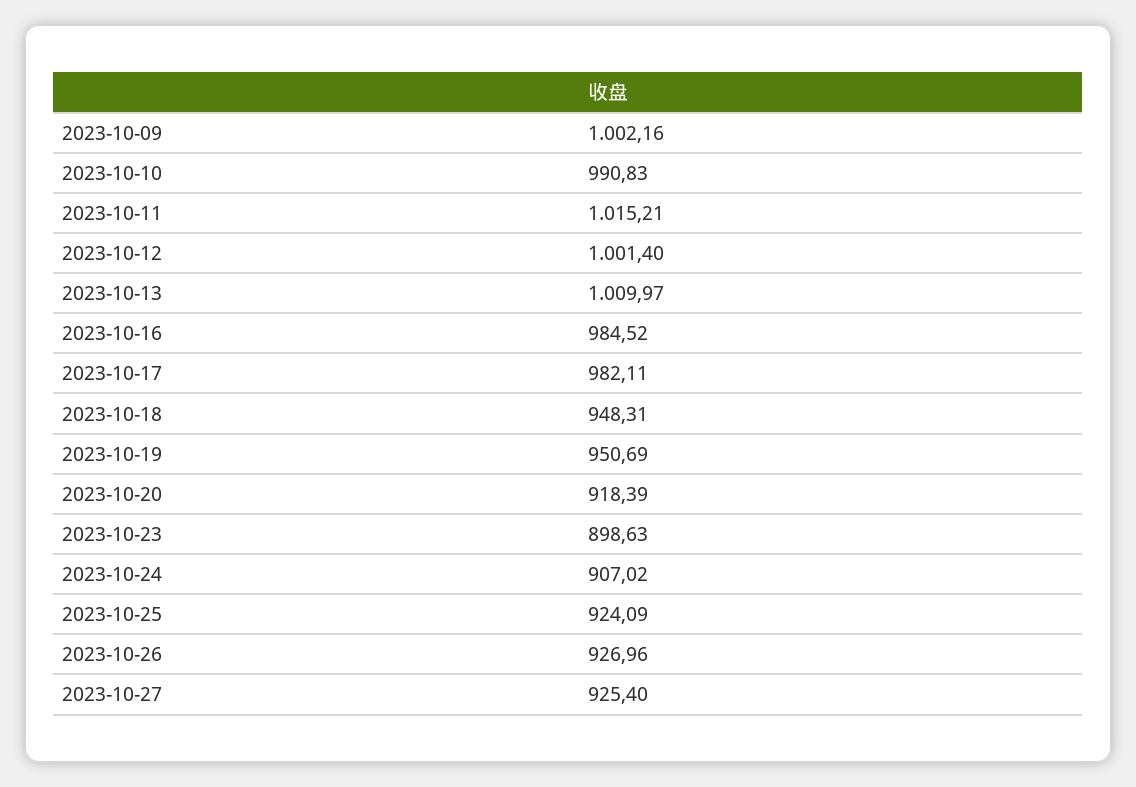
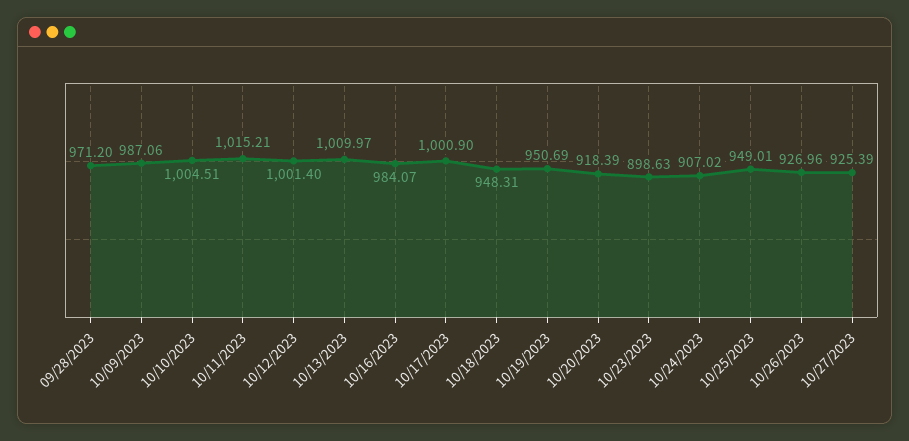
  {
-   "2023-10-09": 1002.16,
+   "2023-10-09": 987.06,
-   "2023-10-10": 990.83,
+   "2023-10-10": 1004.51,
    "2023-10-11": 1015.21,
    "2023-10-12": 1001.4,
    "2023-10-13": 1009.97,
-   "2023-10-16": 984.52,
+   "2023-10-16": 984.07,
-   "2023-10-17": 982.11,
+   "2023-10-17": 1000.9,
    "2023-10-18": 948.31,
    "2023-10-19": 950.69,
    "2023-10-20": 918.39,
    "2023-10-23": 898.63,
    "2023-10-24": 907.02,
-   "2023-10-25": 924.09,
+   "2023-10-25": 949.01,
    "2023-10-26": 926.96,
-   "2023-10-27": 925.4
+   "2023-10-27": 925.39,
+   "09/28/2023": 971.2
  }

